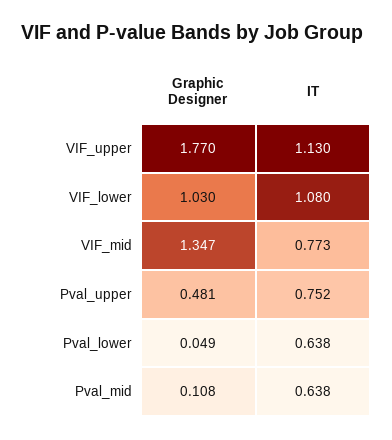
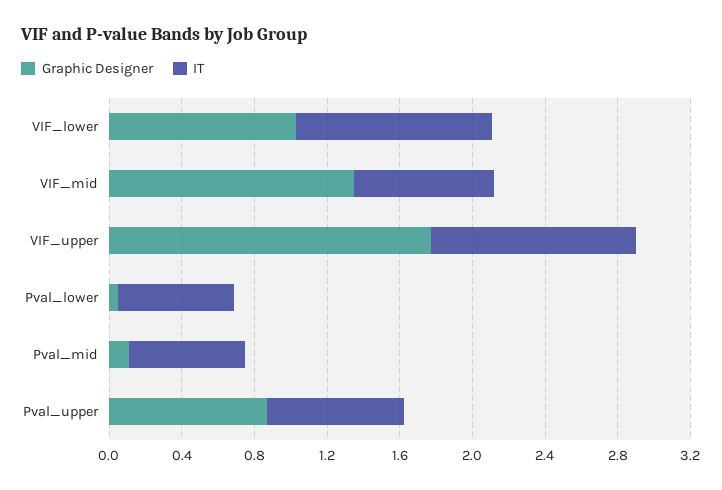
  {
    "Graphic Designer": {
      "VIF_upper": 1.77,
      "VIF_lower": 1.03,
      "VIF_mid": 1.347,
-     "Pval_upper": 0.481,
+     "Pval_upper": 0.9,
      "Pval_lower": 0.049,
      "Pval_mid": 0.108
    },
    "IT": {
      "VIF_upper": 1.13,
      "VIF_lower": 1.08,
      "VIF_mid": 0.773,
      "Pval_upper": 0.752,
      "Pval_lower": 0.638,
      "Pval_mid": 0.638
    }
  }

